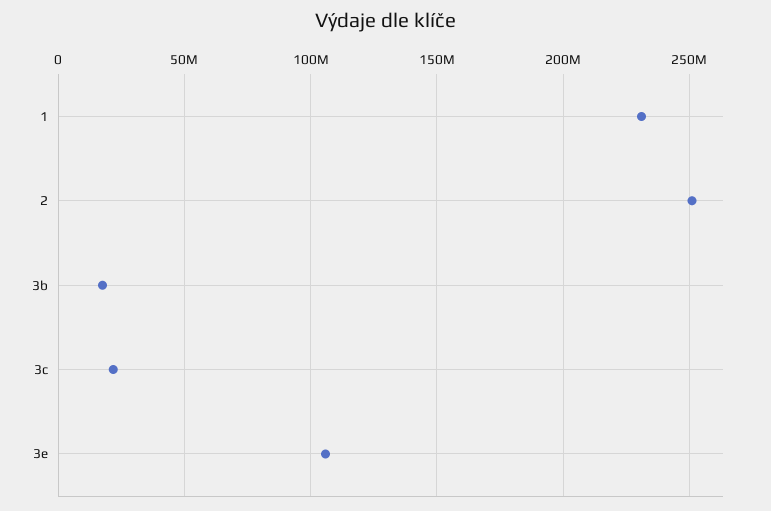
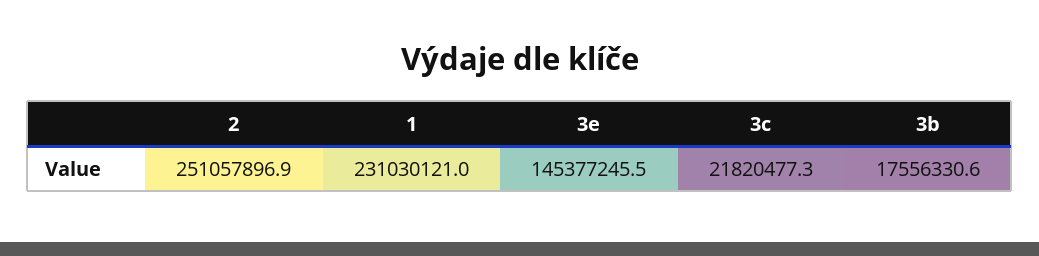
  {
    "1": 231030121,
    "2": 251057896.9,
    "3b": 17556330.6,
    "3c": 21820477.3,
-   "3e": 105000000
+   "3e": 145377245.5
  }

